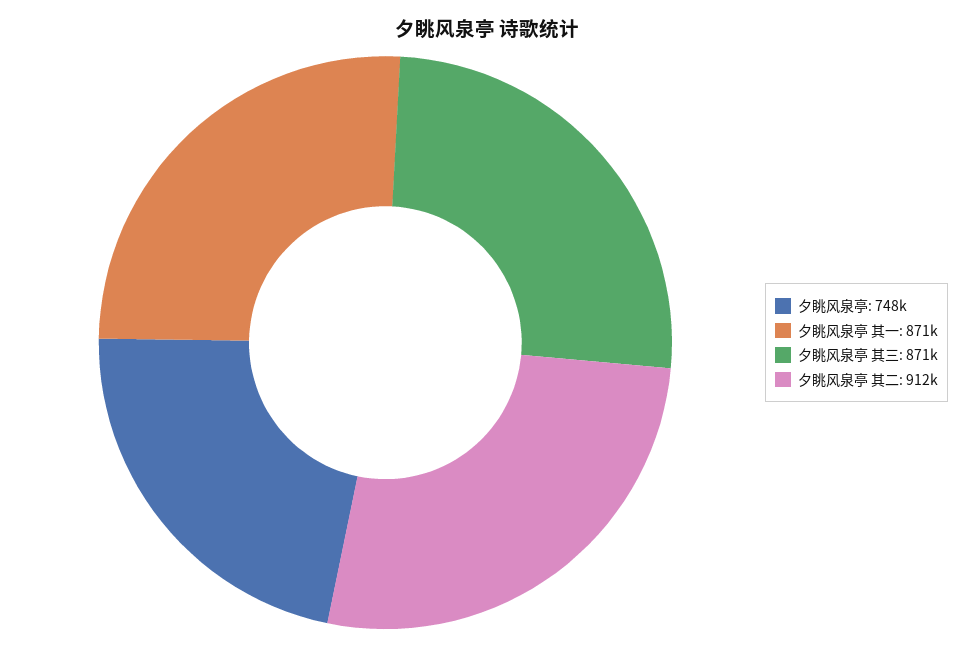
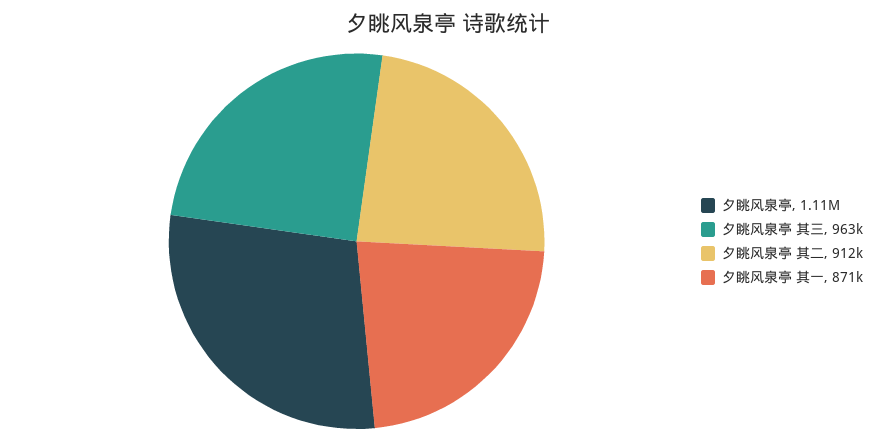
  {
-   "夕眺风泉亭": 748000,
+   "夕眺风泉亭": 1110000,
    "夕眺风泉亭 其一": 871000,
-   "夕眺风泉亭 其三": 871000,
+   "夕眺风泉亭 其三": 963000,
    "夕眺风泉亭 其二": 912000
  }

